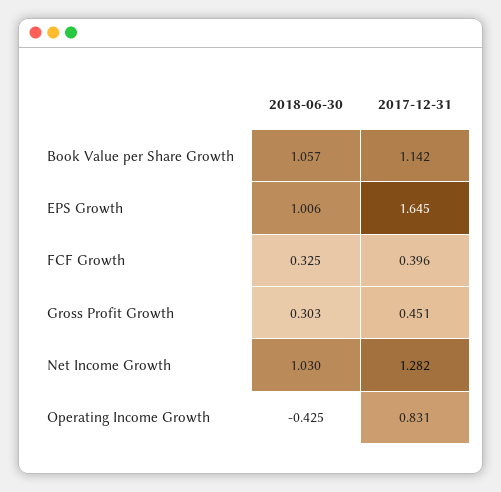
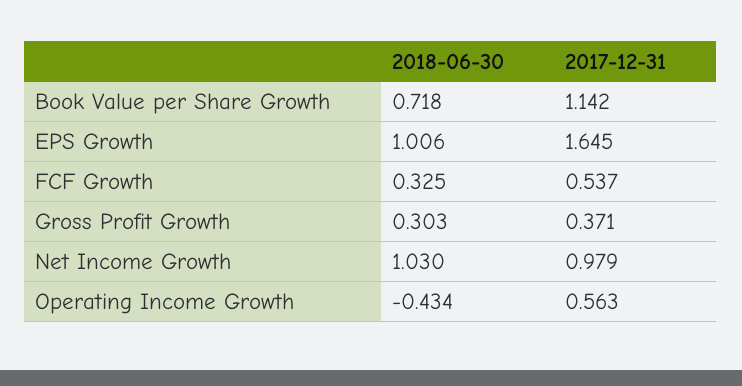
  {
    "2018-06-30": {
-     "Book Value per Share Growth": 1.057,
+     "Book Value per Share Growth": 0.718,
      "EPS Growth": 1.006,
      "FCF Growth": 0.325,
      "Gross Profit Growth": 0.303,
      "Net Income Growth": 1.03,
-     "Operating Income Growth": -0.425
+     "Operating Income Growth": -0.434
    },
    "2017-12-31": {
      "Book Value per Share Growth": 1.142,
      "EPS Growth": 1.645,
-     "FCF Growth": 0.396,
+     "FCF Growth": 0.537,
-     "Gross Profit Growth": 0.451,
+     "Gross Profit Growth": 0.371,
-     "Net Income Growth": 1.282,
+     "Net Income Growth": 0.979,
-     "Operating Income Growth": 0.831
+     "Operating Income Growth": 0.563
    }
  }

